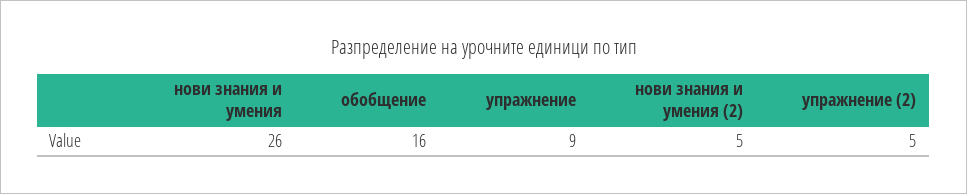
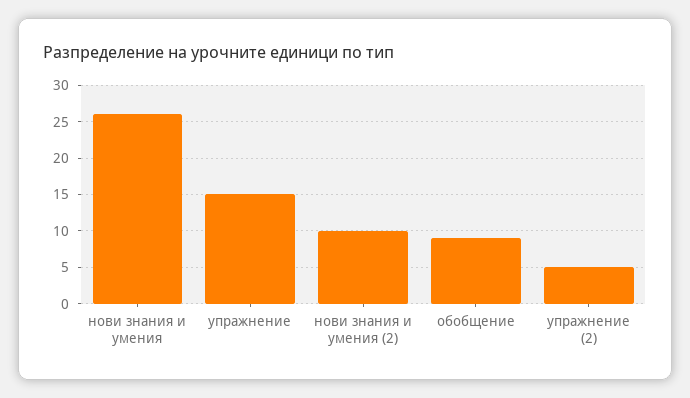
  {
    "нови знания и умения": 26,
-   "обобщение": 16,
+   "обобщение": 9,
-   "упражнение": 9,
+   "упражнение": 15,
-   "нови знания и умения (2)": 5,
+   "нови знания и умения (2)": 10,
    "упражнение (2)": 5
  }

